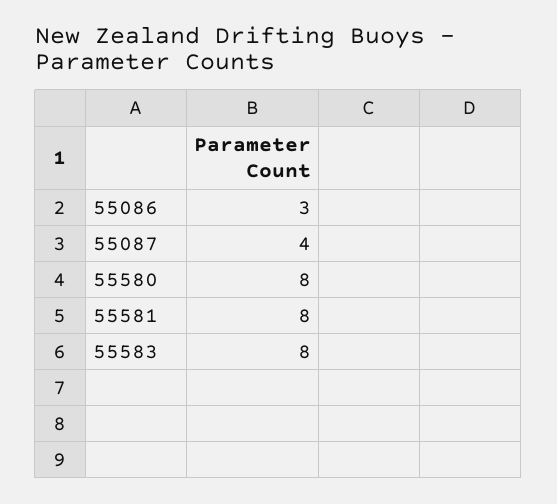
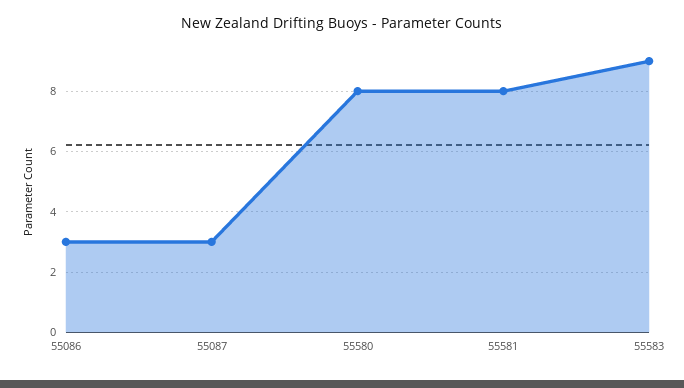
  {
    "55086": 3,
-   "55087": 4,
+   "55087": 3,
    "55580": 8,
    "55581": 8,
-   "55583": 8
+   "55583": 9
  }

